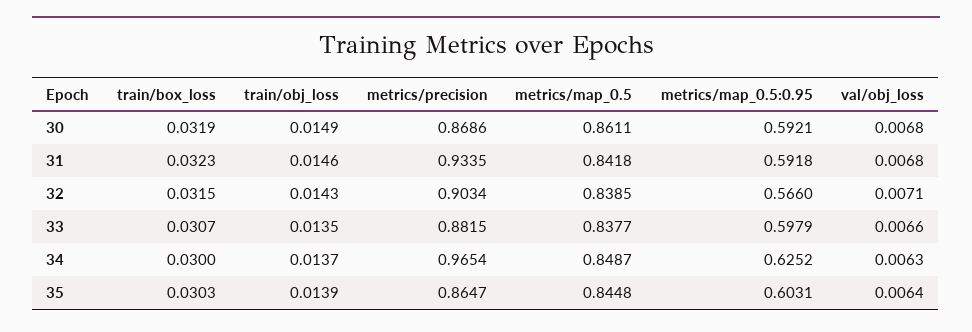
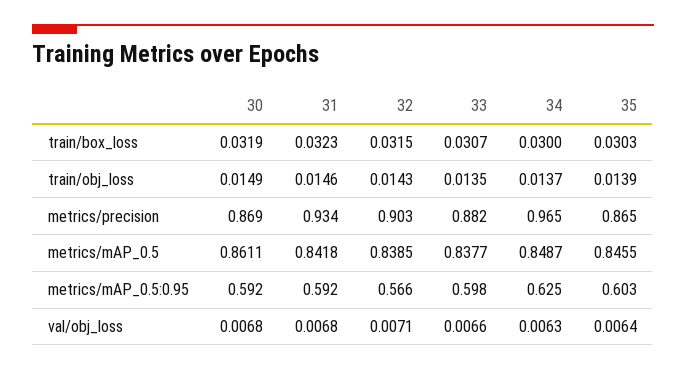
  {
    "train/box_loss": {
      "30": 0.0319,
      "31": 0.0323,
      "32": 0.0315,
      "33": 0.0307,
      "34": 0.03,
      "35": 0.0303
    },
    "train/obj_loss": {
      "30": 0.0149,
      "31": 0.0146,
      "32": 0.0143,
      "33": 0.0135,
      "34": 0.0137,
      "35": 0.0139
    },
    "metrics/precision": {
      "30": 0.8686,
      "31": 0.9335,
      "32": 0.9034,
      "33": 0.8815,
      "34": 0.9654,
      "35": 0.8647
    },
    "metrics/map_0.5": {
      "30": 0.8611,
      "31": 0.8418,
      "32": 0.8385,
      "33": 0.8377,
      "34": 0.8487,
-     "35": 0.8448
+     "35": 0.8455
    },
    "metrics/map_0.5:0.95": {
      "30": 0.5921,
      "31": 0.5918,
      "32": 0.566,
      "33": 0.5979,
      "34": 0.6252,
      "35": 0.6031
    },
    "val/obj_loss": {
      "30": 0.0068,
      "31": 0.0068,
      "32": 0.0071,
      "33": 0.0066,
      "34": 0.0063,
      "35": 0.0064
    }
  }

